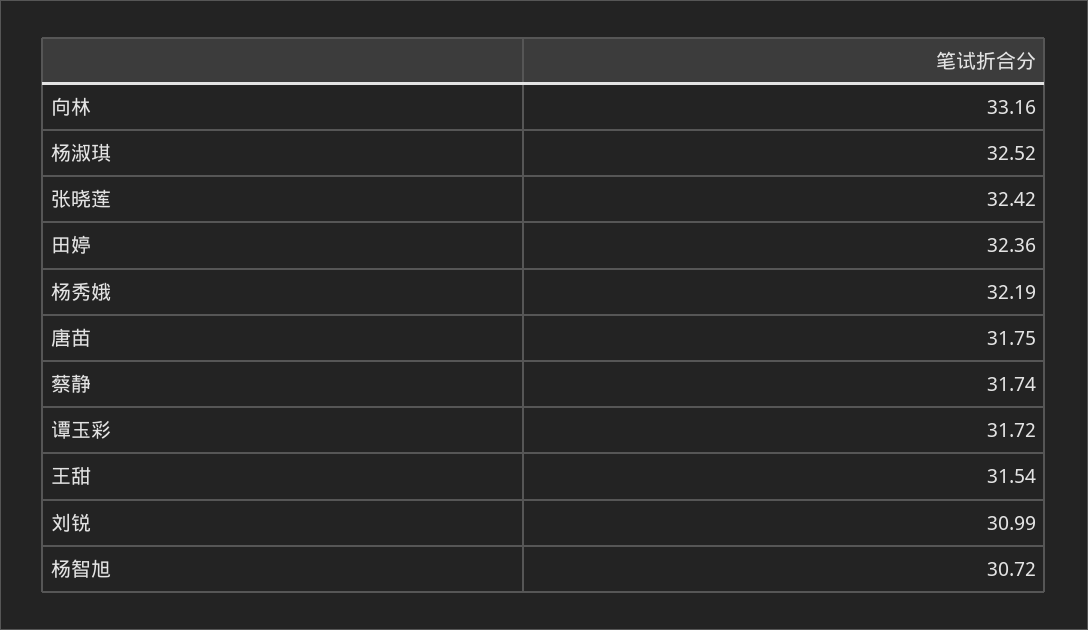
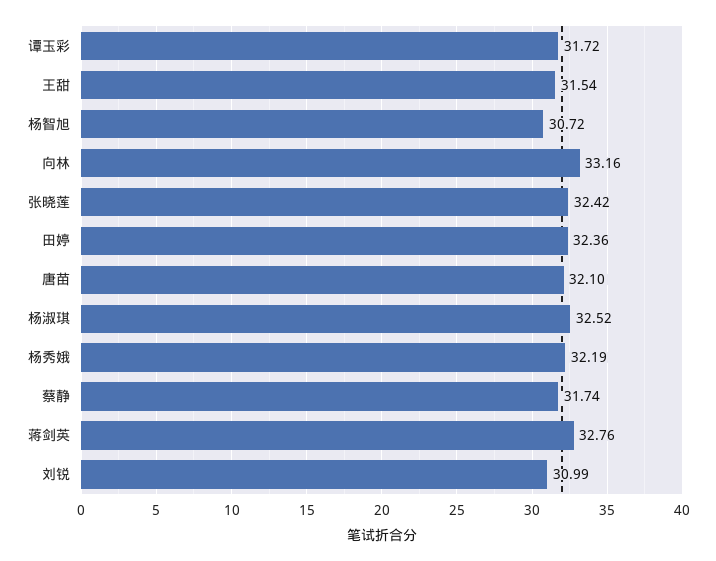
  {
    "向林": 33.16,
    "杨淑琪": 32.52,
    "张晓莲": 32.42,
    "田婷": 32.36,
    "杨秀娥": 32.19,
-   "唐苗": 31.75,
+   "唐苗": 32.1,
    "蔡静": 31.74,
    "谭玉彩": 31.72,
    "王甜": 31.54,
    "刘锐": 30.99,
-   "杨智旭": 30.72
+   "杨智旭": 30.72,
+   "蒋剑英": 32.76
  }

